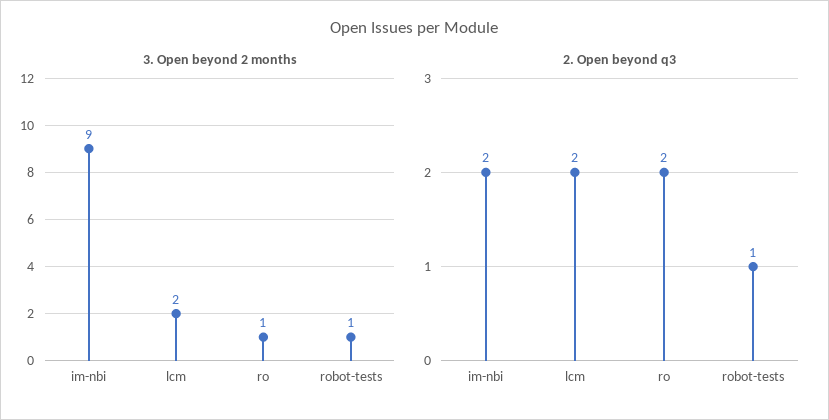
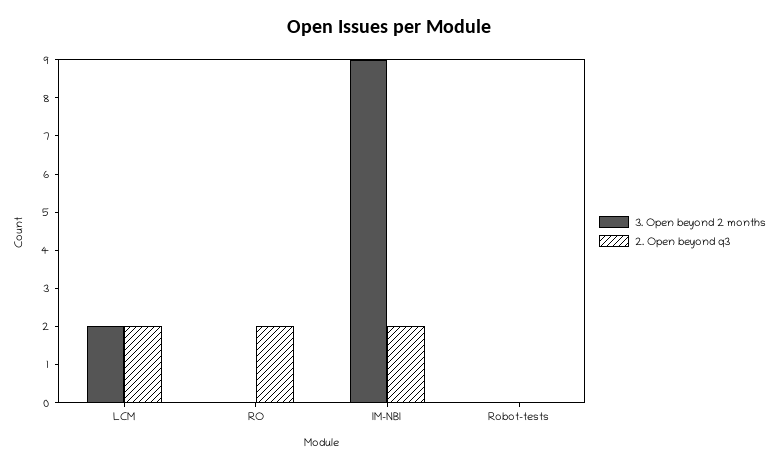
  {
    "3. Open beyond 2 months": {
      "im-nbi": 9,
      "lcm": 2,
-     "ro": 1,
+     "ro": 0,
-     "robot-tests": 1
+     "robot-tests": 0
    },
    "2. Open beyond q3": {
      "im-nbi": 2,
      "lcm": 2,
      "ro": 2,
-     "robot-tests": 1
+     "robot-tests": 0
    }
  }

